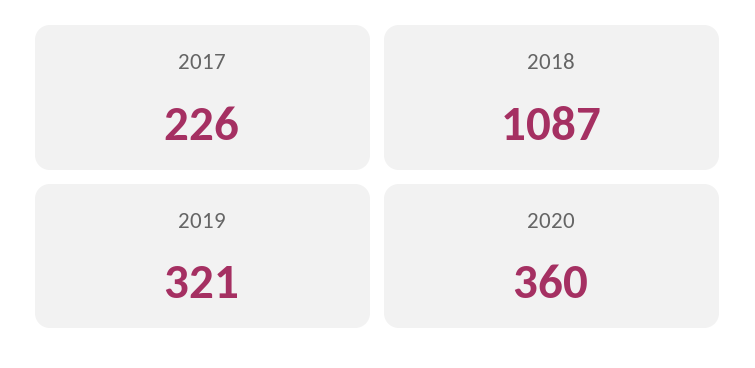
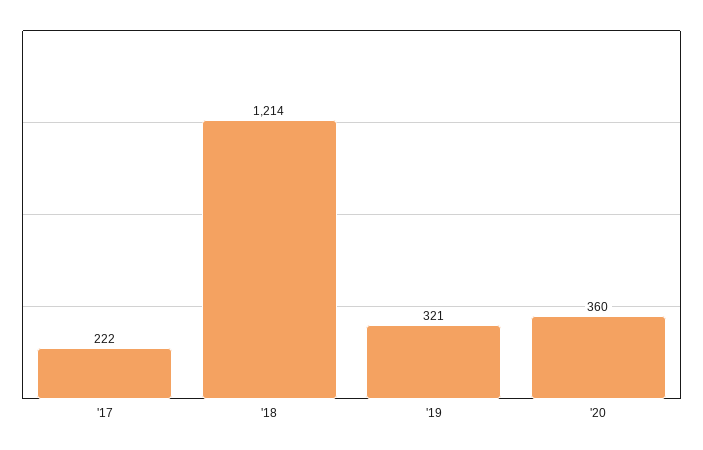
  {
-   "2017": 226,
+   "2017": 222,
-   "2018": 1087,
+   "2018": 1214,
    "2019": 321,
    "2020": 360
  }

